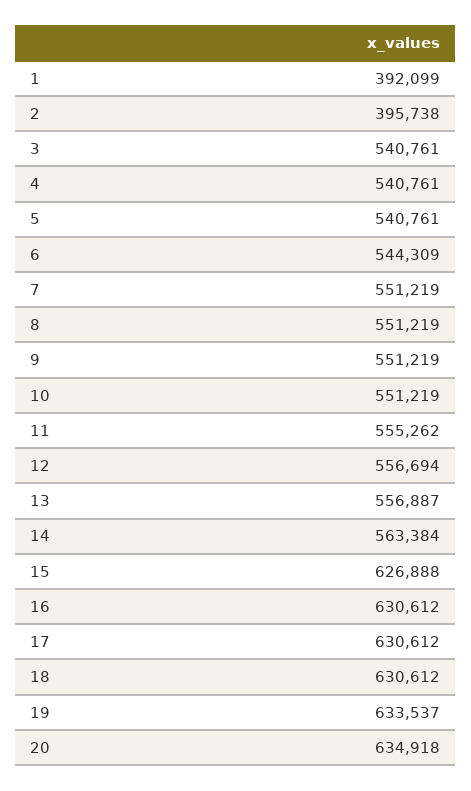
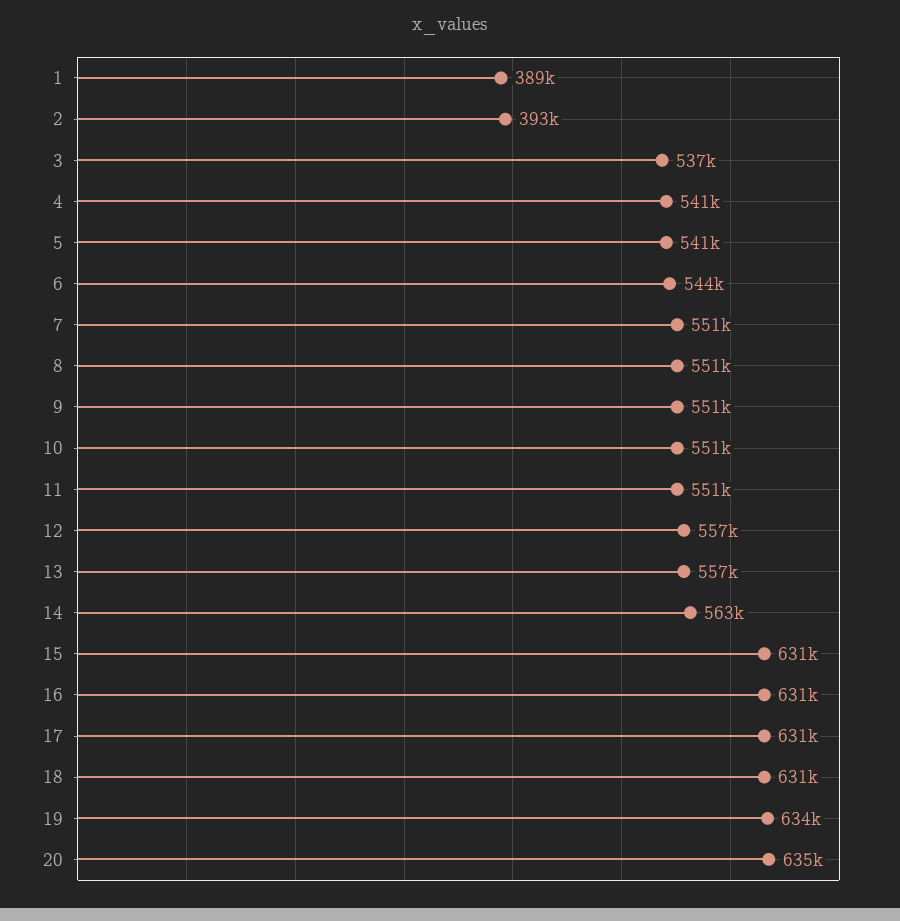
  {
-   "1": 392099,
+   "1": 389000,
-   "2": 395738,
+   "2": 393000,
-   "3": 540761,
+   "3": 537000,
    "4": 540761,
    "5": 540761,
    "6": 544309,
    "7": 551219,
    "8": 551219,
    "9": 551219,
    "10": 551219,
-   "11": 555262,
+   "11": 551000,
    "12": 556694,
    "13": 556887,
    "14": 563384,
-   "15": 626888,
+   "15": 631000,
    "16": 630612,
    "17": 630612,
    "18": 630612,
    "19": 633537,
    "20": 634918
  }

